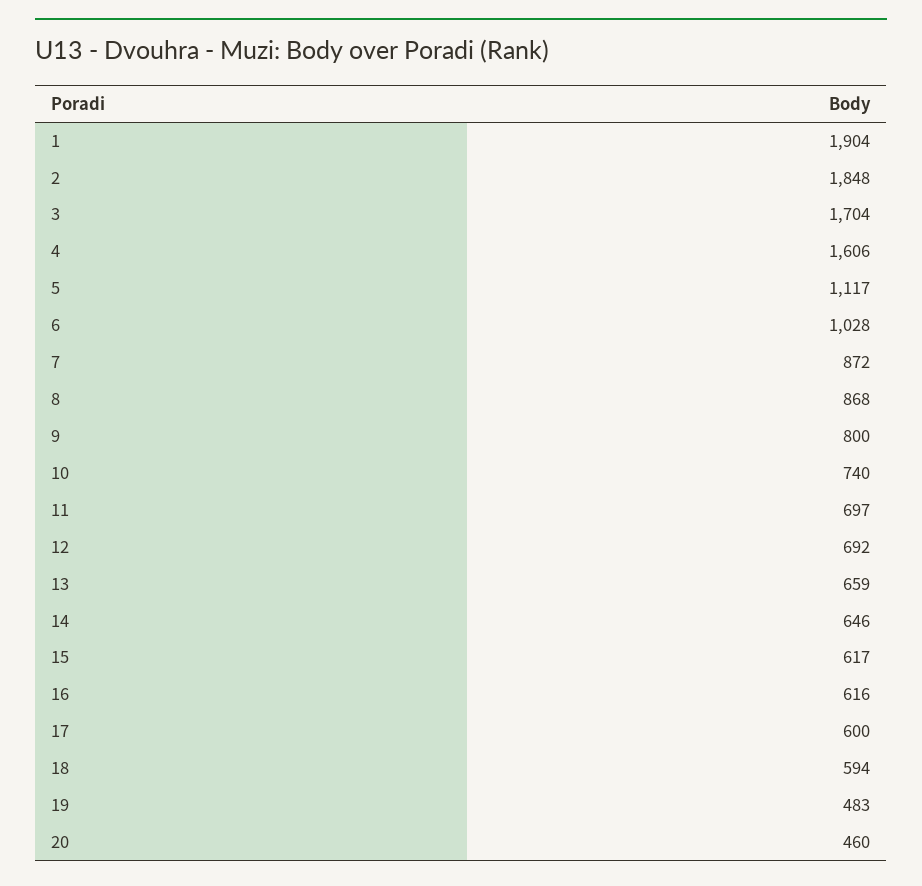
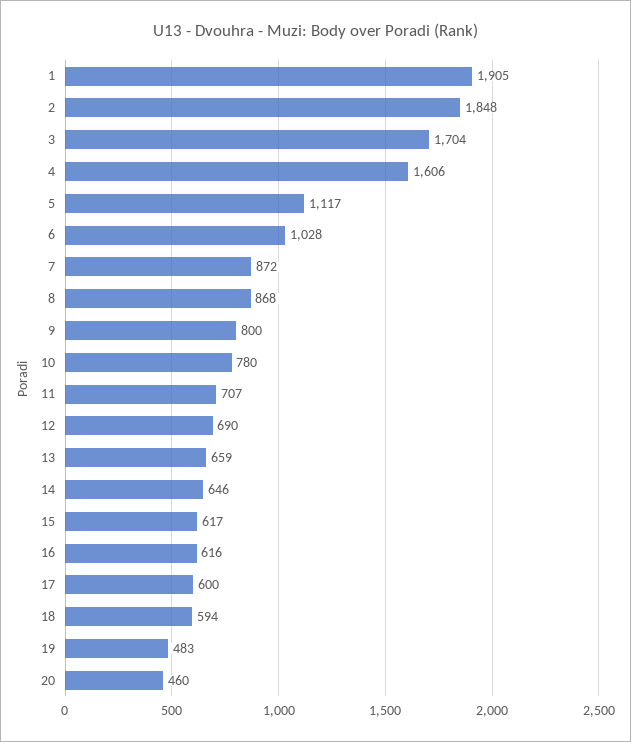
  {
-   "1": 1904,
+   "1": 1905,
    "2": 1848,
    "3": 1704,
    "4": 1606,
    "5": 1117,
    "6": 1028,
    "7": 872,
    "8": 868,
    "9": 800,
-   "10": 740,
+   "10": 780,
-   "11": 697,
+   "11": 707,
-   "12": 692,
+   "12": 690,
    "13": 659,
    "14": 646,
    "15": 617,
    "16": 616,
    "17": 600,
    "18": 594,
    "19": 483,
    "20": 460
  }

